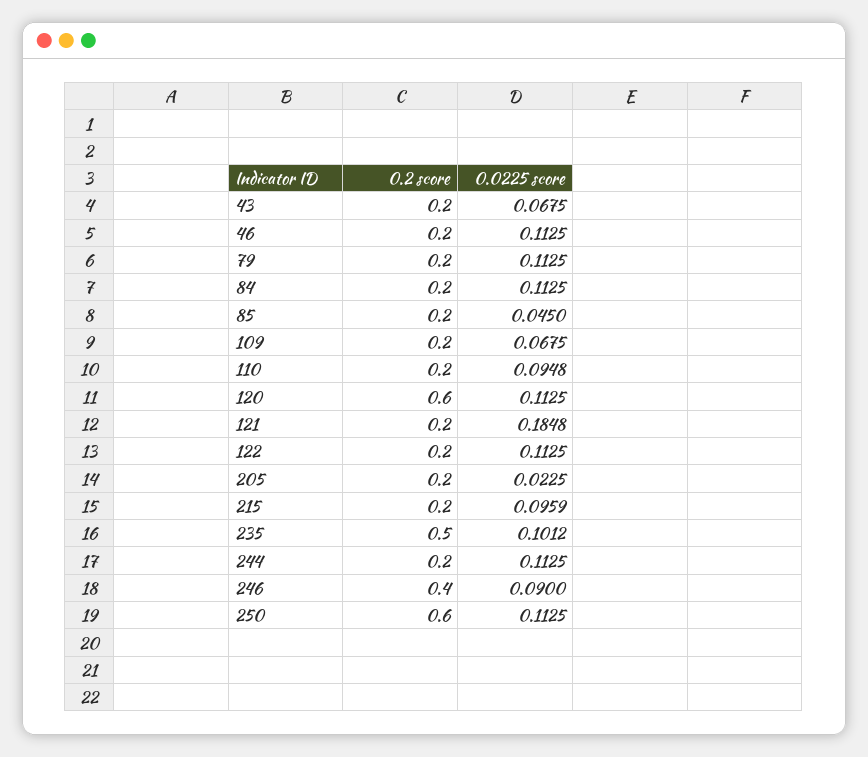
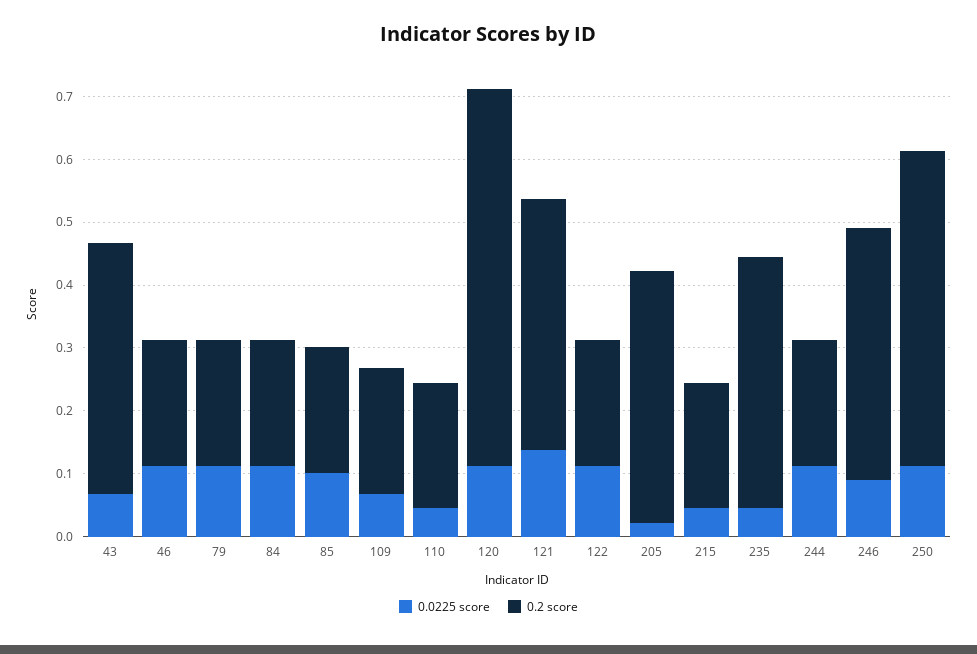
  {
    "0.2 score": {
-     "43": 0.2,
+     "43": 0.4,
      "46": 0.2,
      "79": 0.2,
      "84": 0.2,
      "85": 0.2,
      "109": 0.2,
      "110": 0.2,
      "120": 0.6,
-     "121": 0.2,
+     "121": 0.4,
      "122": 0.2,
-     "205": 0.2,
+     "205": 0.4,
      "215": 0.2,
-     "235": 0.5,
+     "235": 0.4,
      "244": 0.2,
      "246": 0.4,
-     "250": 0.6
+     "250": 0.5
    },
    "0.0225 score": {
      "43": 0.0675,
      "46": 0.1125,
      "79": 0.1125,
      "84": 0.1125,
-     "85": 0.045,
+     "85": 0.1,
      "109": 0.0675,
-     "110": 0.0948,
+     "110": 0.04,
      "120": 0.1125,
-     "121": 0.1848,
+     "121": 0.14,
      "122": 0.1125,
      "205": 0.0225,
-     "215": 0.0959,
+     "215": 0.04,
-     "235": 0.1012,
+     "235": 0.04,
      "244": 0.1125,
      "246": 0.09,
      "250": 0.1125
    }
  }

